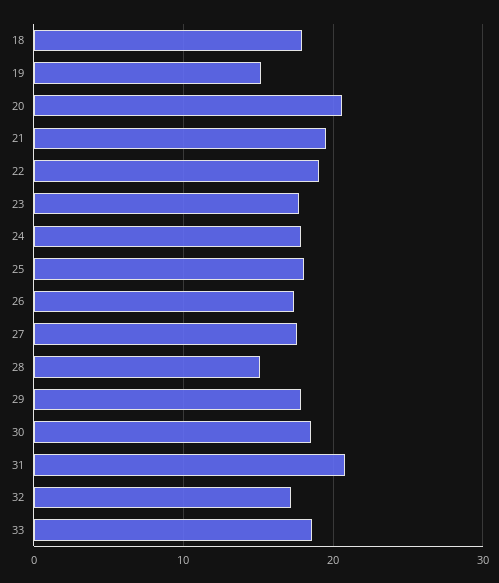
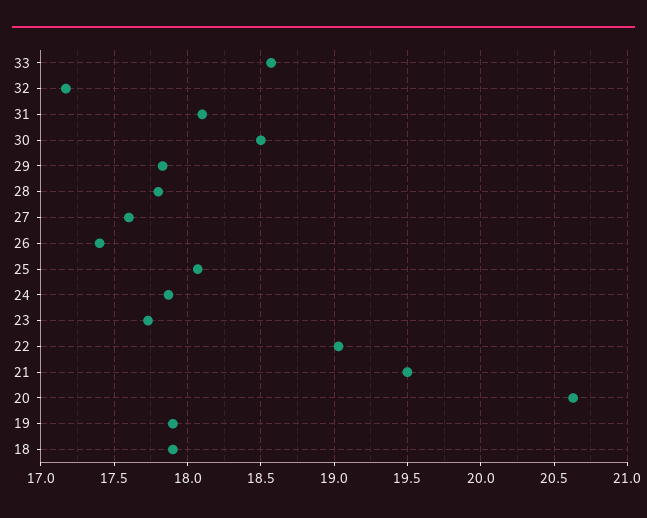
  {
    "18": 17.9,
-   "19": 15,
+   "19": 17.9,
    "20": 20.65,
    "21": 19.5,
    "22": 19.05,
    "23": 17.75,
    "24": 17.85,
    "25": 18.05,
    "26": 17.4,
    "27": 17.6,
-   "28": 15,
+   "28": 17.8,
    "29": 17.85,
    "30": 18.5,
-   "31": 21,
+   "31": 18.1,
    "32": 17.15,
    "33": 18.55
  }

